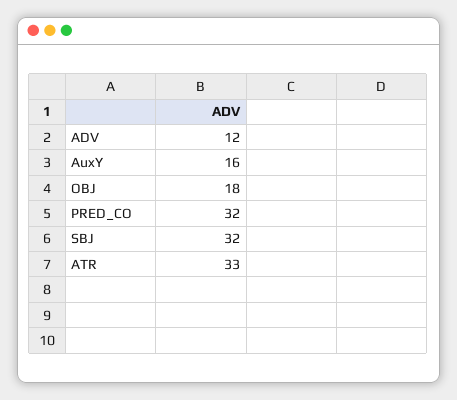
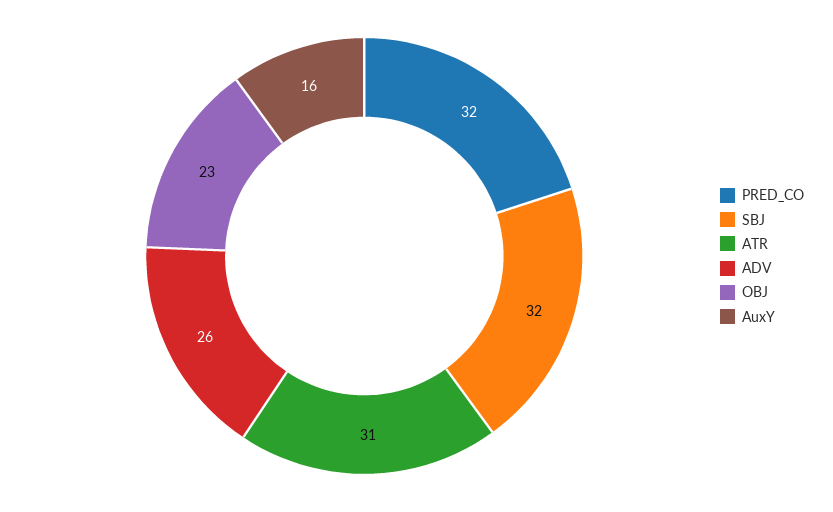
  {
-   "ADV": 12,
+   "ADV": 26,
    "AuxY": 16,
-   "OBJ": 18,
+   "OBJ": 23,
    "PRED_CO": 32,
    "SBJ": 32,
-   "ATR": 33
+   "ATR": 31
  }

